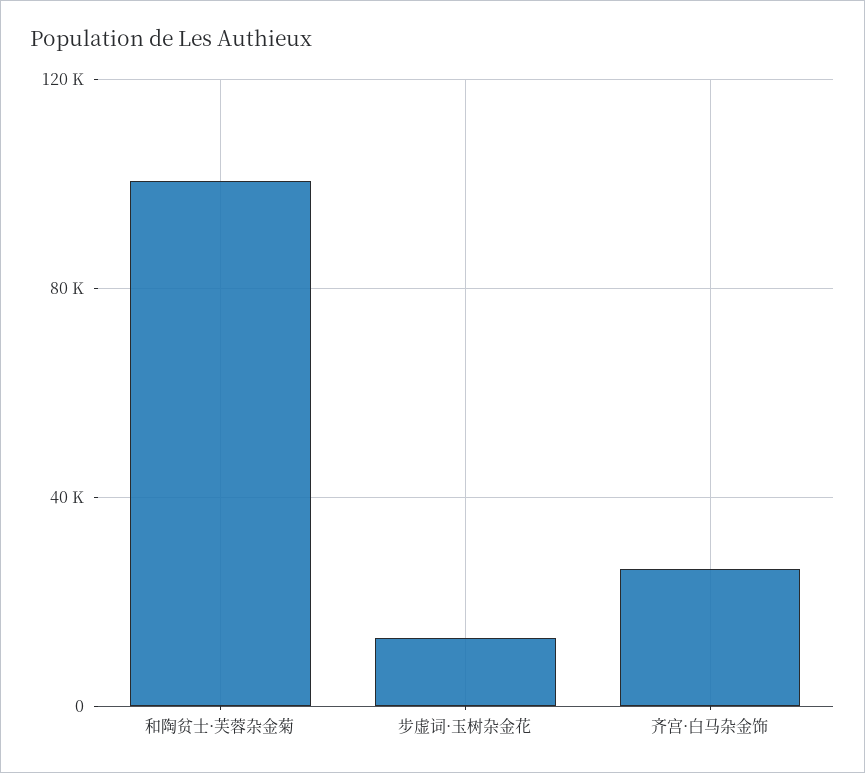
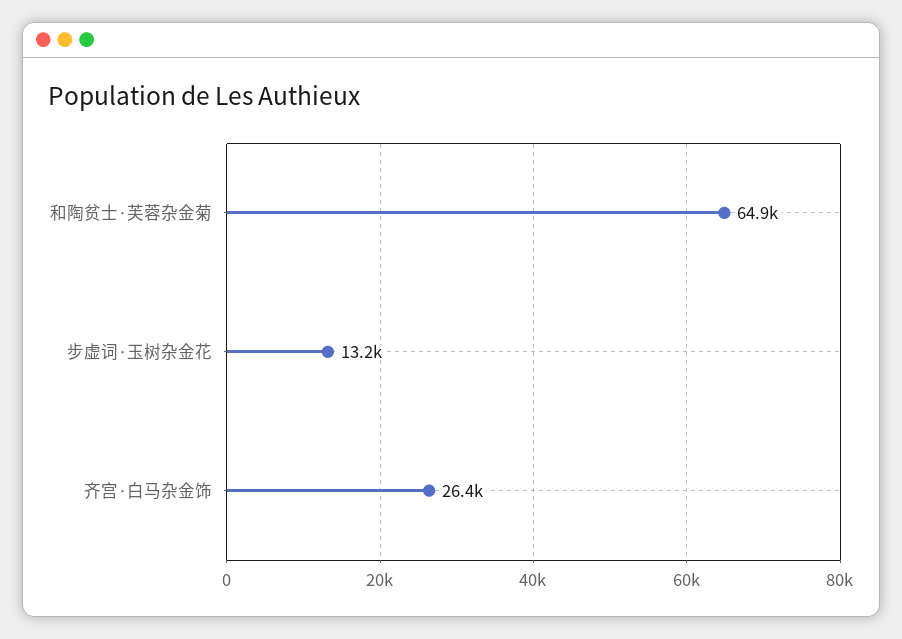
  {
-   "和陶贫士·芙蓉杂金菊": 100000,
+   "和陶贫士·芙蓉杂金菊": 64900,
    "步虚词·玉树杂金花": 13200,
    "齐宫·白马杂金饰": 26400
  }

